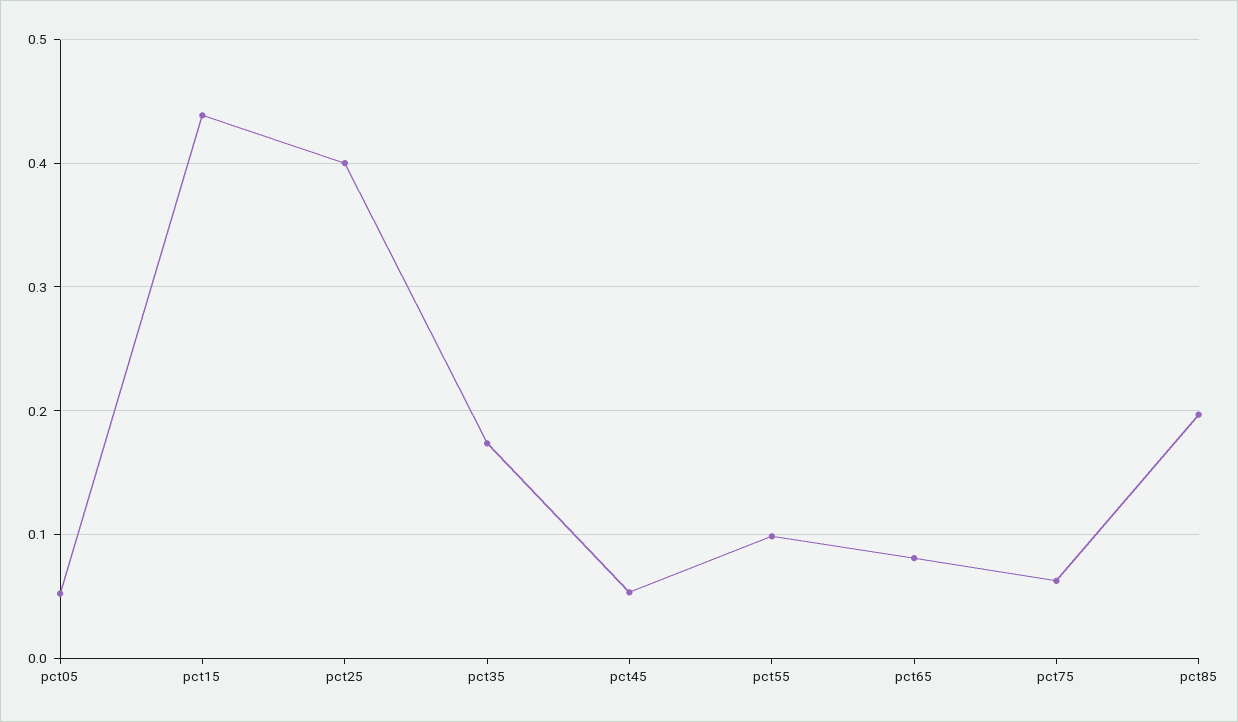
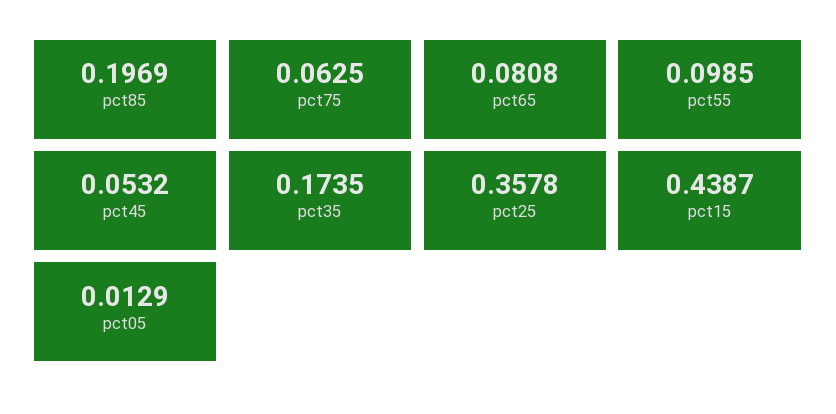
  {
-   "pct05": 0.05,
+   "pct05": 0.0129,
    "pct15": 0.4387,
-   "pct25": 0.4,
+   "pct25": 0.3578,
    "pct35": 0.1735,
    "pct45": 0.0532,
    "pct55": 0.0985,
    "pct65": 0.0808,
    "pct75": 0.0625,
    "pct85": 0.1969
  }

